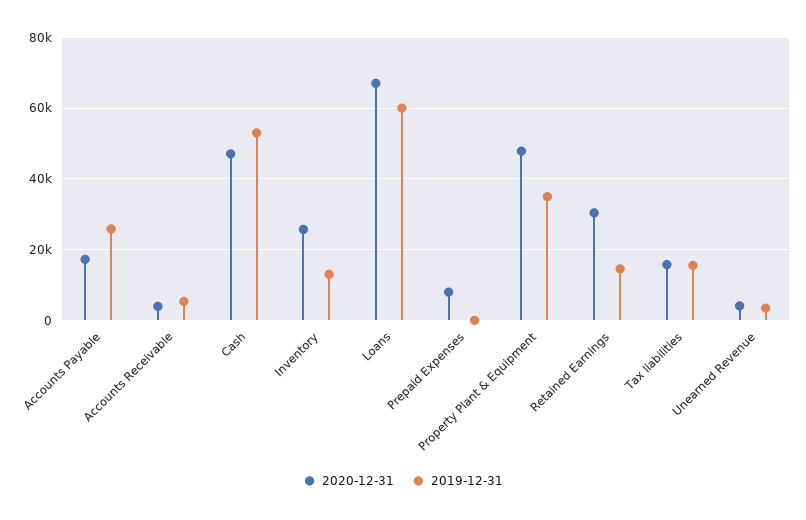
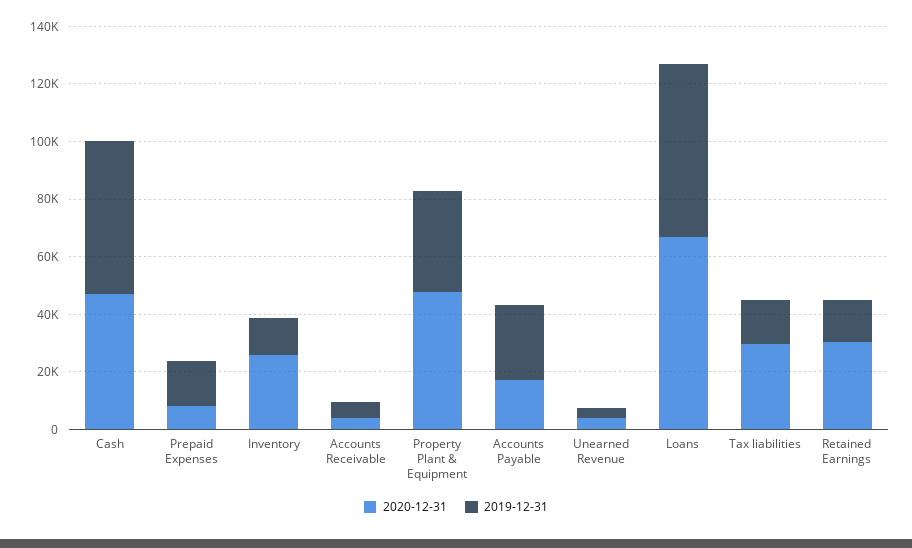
  {
    "2020-12-31": {
      "Accounts Payable": 18000,
      "Accounts Receivable": 4000,
      "Cash": 48000,
      "Inventory": 26000,
      "Loans": 68000,
      "Prepaid Expenses": 8000,
      "Property Plant & Equipment": 48000,
      "Retained Earnings": 30000,
-     "Tax liabilities": 16000,
+     "Tax liabilities": 30000,
      "Unearned Revenue": 4000
    },
    "2019-12-31": {
      "Accounts Payable": 26000,
      "Accounts Receivable": 6000,
      "Cash": 54000,
      "Inventory": 14000,
      "Loans": 60000,
-     "Prepaid Expenses": 0,
+     "Prepaid Expenses": 15000,
      "Property Plant & Equipment": 36000,
      "Retained Earnings": 14000,
      "Tax liabilities": 16000,
      "Unearned Revenue": 4000
    }
  }

